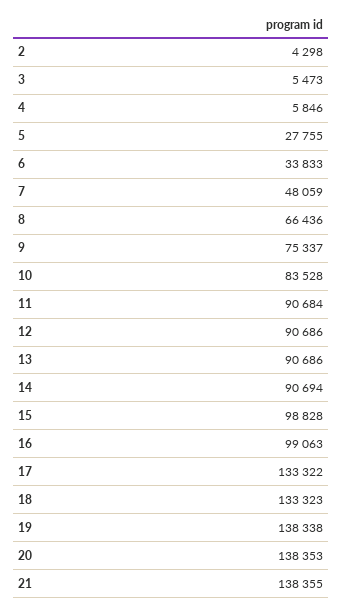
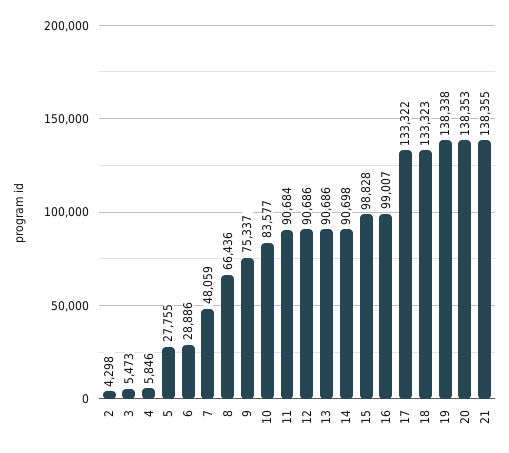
  {
    "2": 4298,
    "3": 5473,
    "4": 5846,
    "5": 27755,
-   "6": 33833,
+   "6": 28886,
    "7": 48059,
    "8": 66436,
    "9": 75337,
-   "10": 83528,
+   "10": 83577,
    "11": 90684,
    "12": 90686,
    "13": 90686,
-   "14": 90694,
+   "14": 90698,
    "15": 98828,
-   "16": 99063,
+   "16": 99007,
    "17": 133322,
    "18": 133323,
    "19": 138338,
    "20": 138353,
    "21": 138355
  }

